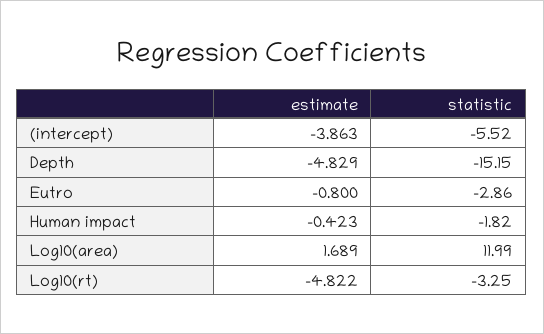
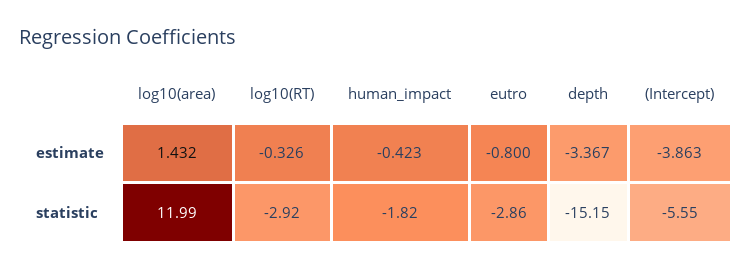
  {
    "estimate": {
      "(intercept)": -3.863,
-     "Depth": -4.829,
+     "Depth": -3.367,
      "Eutro": -0.8,
      "Human impact": -0.423,
-     "Log10(area)": 1.689,
+     "Log10(area)": 1.432,
-     "Log10(rt)": -4.822
+     "Log10(rt)": -0.326
    },
    "statistic": {
-     "(intercept)": -5.52,
+     "(intercept)": -5.55,
      "Depth": -15.15,
      "Eutro": -2.86,
      "Human impact": -1.82,
      "Log10(area)": 11.99,
-     "Log10(rt)": -3.25
+     "Log10(rt)": -2.92
    }
  }

